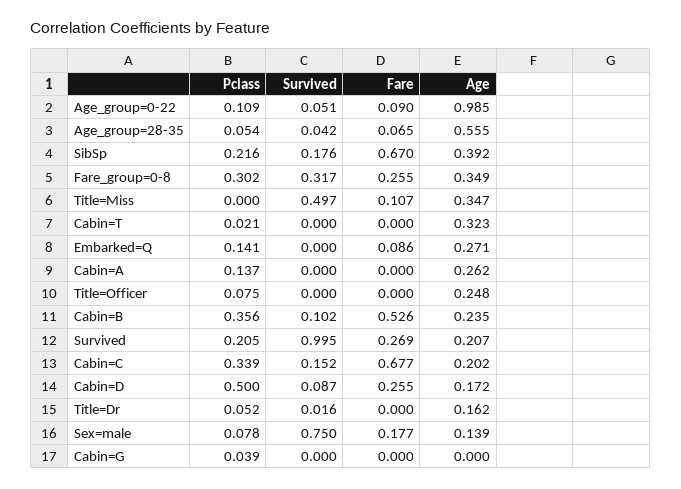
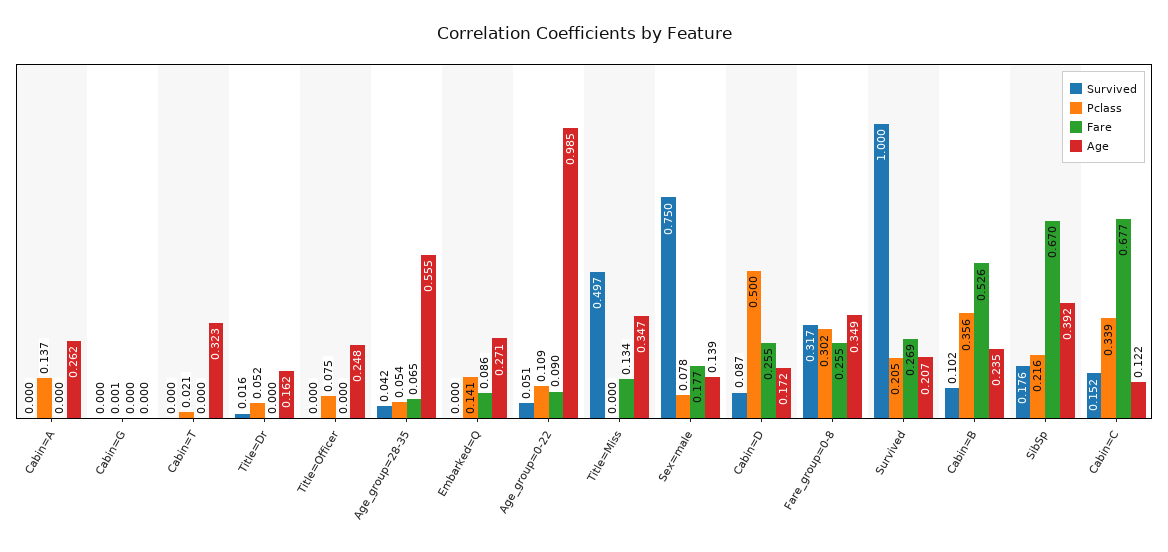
  {
    "Pclass": {
      "Age_group=0-22": 0.109,
      "Age_group=28-35": 0.054,
      "SibSp": 0.216,
      "Fare_group=0-8": 0.302,
      "Title=Miss": 0,
      "Cabin=T": 0.021,
      "Embarked=Q": 0.141,
      "Cabin=A": 0.137,
      "Title=Officer": 0.075,
      "Cabin=B": 0.356,
      "Survived": 0.205,
      "Cabin=C": 0.339,
      "Cabin=D": 0.5,
      "Title=Dr": 0.052,
      "Sex=male": 0.078,
-     "Cabin=G": 0.039
+     "Cabin=G": 0.001
    },
    "Survived": {
      "Age_group=0-22": 0.051,
      "Age_group=28-35": 0.042,
      "SibSp": 0.176,
      "Fare_group=0-8": 0.317,
      "Title=Miss": 0.497,
      "Cabin=T": 0,
      "Embarked=Q": 0,
      "Cabin=A": 0,
      "Title=Officer": 0,
      "Cabin=B": 0.102,
-     "Survived": 0.995,
+     "Survived": 1,
      "Cabin=C": 0.152,
      "Cabin=D": 0.087,
      "Title=Dr": 0.016,
      "Sex=male": 0.75,
      "Cabin=G": 0
    },
    "Fare": {
      "Age_group=0-22": 0.09,
      "Age_group=28-35": 0.065,
      "SibSp": 0.67,
      "Fare_group=0-8": 0.255,
-     "Title=Miss": 0.107,
+     "Title=Miss": 0.134,
      "Cabin=T": 0,
      "Embarked=Q": 0.086,
      "Cabin=A": 0,
      "Title=Officer": 0,
      "Cabin=B": 0.526,
      "Survived": 0.269,
      "Cabin=C": 0.677,
      "Cabin=D": 0.255,
      "Title=Dr": 0,
      "Sex=male": 0.177,
      "Cabin=G": 0
    },
    "Age": {
      "Age_group=0-22": 0.985,
      "Age_group=28-35": 0.555,
      "SibSp": 0.392,
      "Fare_group=0-8": 0.349,
      "Title=Miss": 0.347,
      "Cabin=T": 0.323,
      "Embarked=Q": 0.271,
      "Cabin=A": 0.262,
      "Title=Officer": 0.248,
      "Cabin=B": 0.235,
      "Survived": 0.207,
-     "Cabin=C": 0.202,
+     "Cabin=C": 0.122,
      "Cabin=D": 0.172,
      "Title=Dr": 0.162,
      "Sex=male": 0.139,
      "Cabin=G": 0
    }
  }

